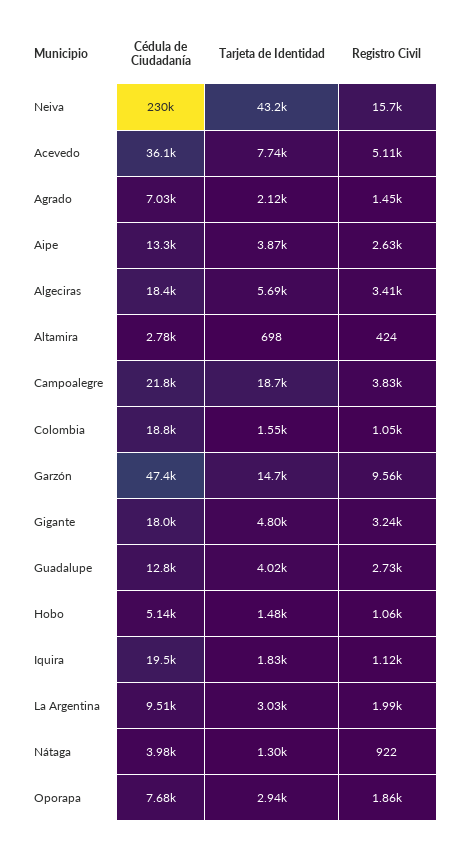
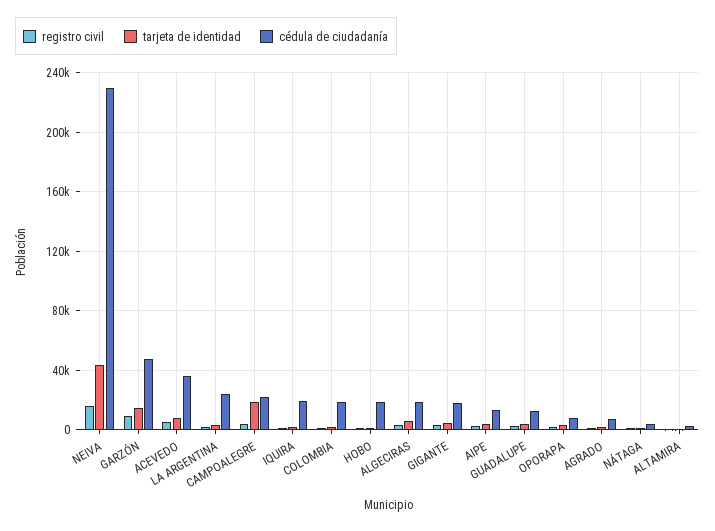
  {
    "Cédula de Ciudadanía": {
      "Neiva": 230000,
      "Acevedo": 36100,
      "Agrado": 7030,
      "Aipe": 13300,
      "Algeciras": 18400,
      "Altamira": 2780,
      "Campoalegre": 21800,
      "Colombia": 18800,
      "Garzón": 47400,
      "Gigante": 18000,
      "Guadalupe": 12800,
-     "Hobo": 5140,
+     "Hobo": 20000,
      "Iquira": 19500,
-     "La Argentina": 9510,
+     "La Argentina": 25000,
      "Nátaga": 3980,
      "Oporapa": 7680
    },
    "Tarjeta de Identidad": {
      "Neiva": 43200,
      "Acevedo": 7740,
      "Agrado": 2120,
      "Aipe": 3870,
      "Algeciras": 5690,
      "Altamira": 698,
      "Campoalegre": 18700,
      "Colombia": 1550,
      "Garzón": 14700,
      "Gigante": 4800,
      "Guadalupe": 4020,
      "Hobo": 1480,
      "Iquira": 1830,
      "La Argentina": 3030,
      "Nátaga": 1300,
      "Oporapa": 2940
    },
    "Registro Civil": {
      "Neiva": 15700,
      "Acevedo": 5110,
      "Agrado": 1450,
      "Aipe": 2630,
      "Algeciras": 3410,
      "Altamira": 424,
      "Campoalegre": 3830,
      "Colombia": 1050,
      "Garzón": 9560,
      "Gigante": 3240,
      "Guadalupe": 2730,
      "Hobo": 1060,
      "Iquira": 1120,
      "La Argentina": 1990,
      "Nátaga": 922,
      "Oporapa": 1860
    }
  }

